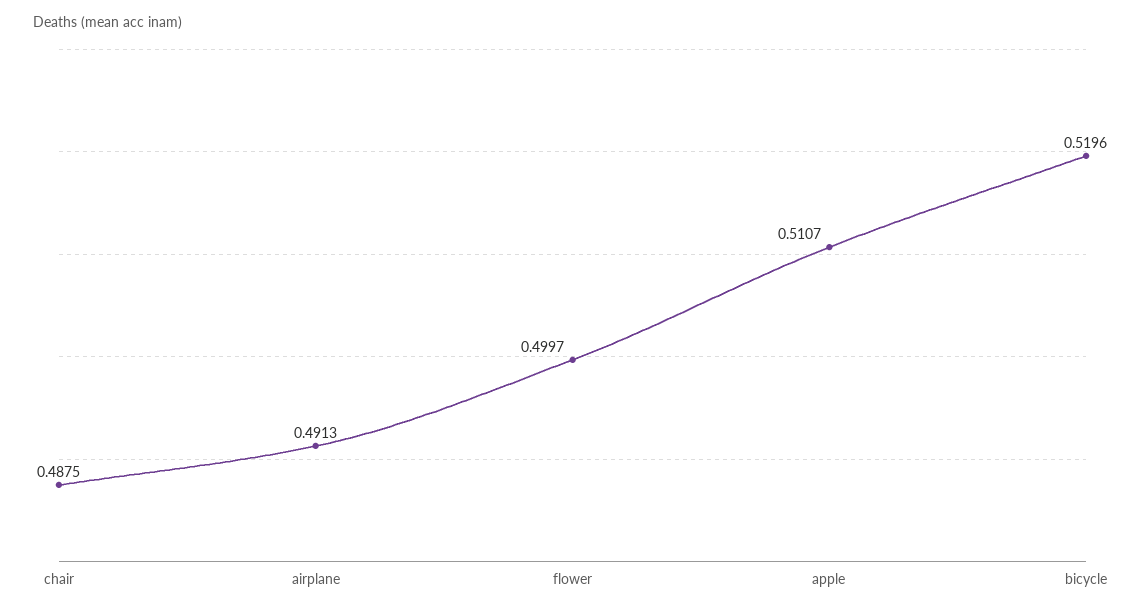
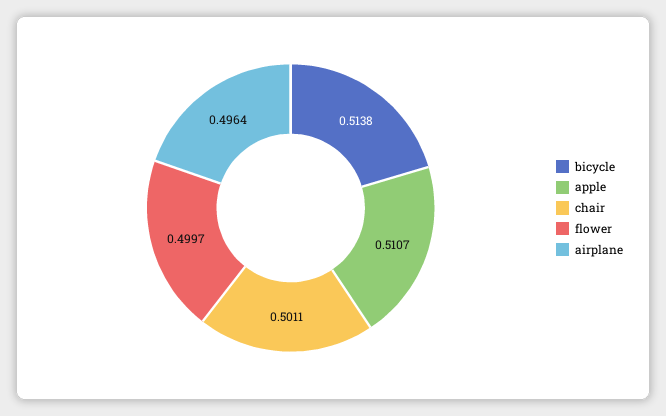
  {
-   "chair": 0.4875,
+   "chair": 0.5011,
-   "airplane": 0.4913,
+   "airplane": 0.4964,
    "flower": 0.4997,
    "apple": 0.5107,
-   "bicycle": 0.5196
+   "bicycle": 0.5138
  }

